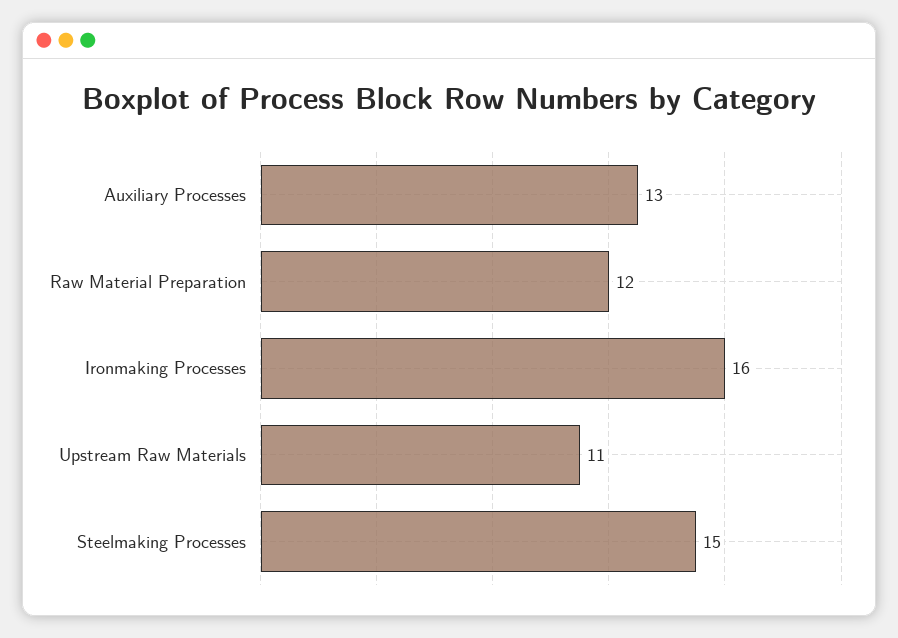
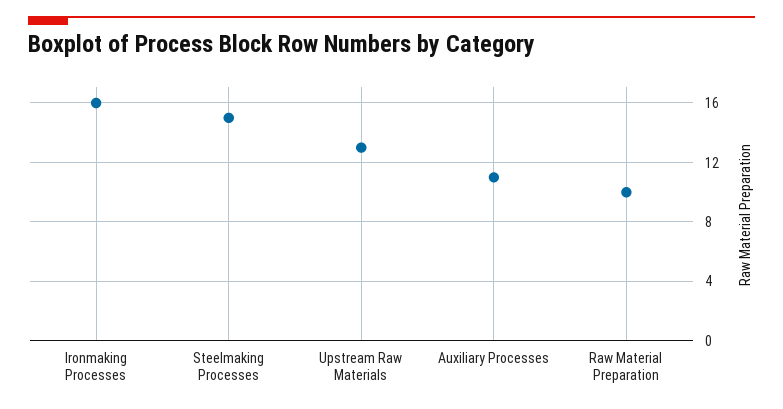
  {
-   "Auxiliary Processes": 13,
+   "Auxiliary Processes": 11,
-   "Raw Material Preparation": 12,
+   "Raw Material Preparation": 10,
    "Ironmaking Processes": 16,
-   "Upstream Raw Materials": 11,
+   "Upstream Raw Materials": 13,
    "Steelmaking Processes": 15
  }

